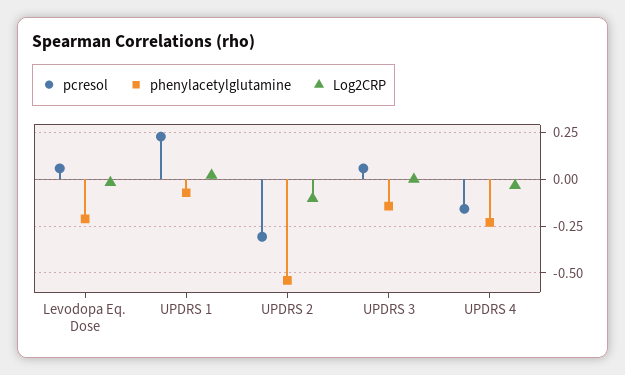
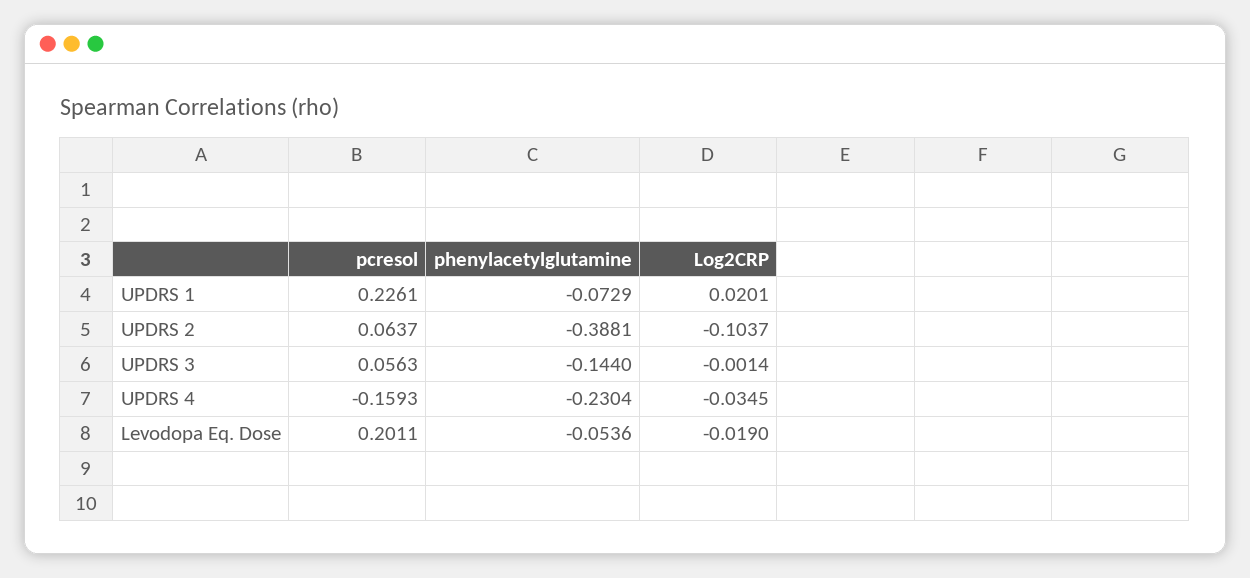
  {
    "pcresol": {
-     "Levodopa Eq. Dose": 0.05,
+     "Levodopa Eq. Dose": 0.2011,
      "UPDRS 1": 0.2261,
-     "UPDRS 2": -0.3,
+     "UPDRS 2": 0.0637,
      "UPDRS 3": 0.0563,
      "UPDRS 4": -0.1593
    },
    "phenylacetylglutamine": {
-     "Levodopa Eq. Dose": -0.2,
+     "Levodopa Eq. Dose": -0.0536,
      "UPDRS 1": -0.0729,
-     "UPDRS 2": -0.55,
+     "UPDRS 2": -0.3881,
      "UPDRS 3": -0.144,
      "UPDRS 4": -0.2304
    },
    "Log2CRP": {
      "Levodopa Eq. Dose": -0.019,
      "UPDRS 1": 0.0201,
      "UPDRS 2": -0.1037,
      "UPDRS 3": -0.0014,
      "UPDRS 4": -0.0345
    }
  }

